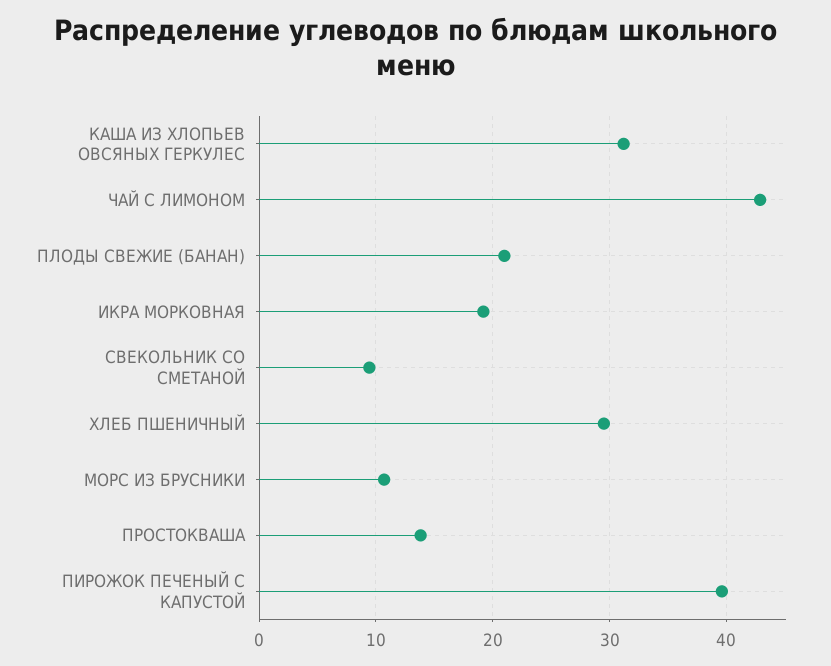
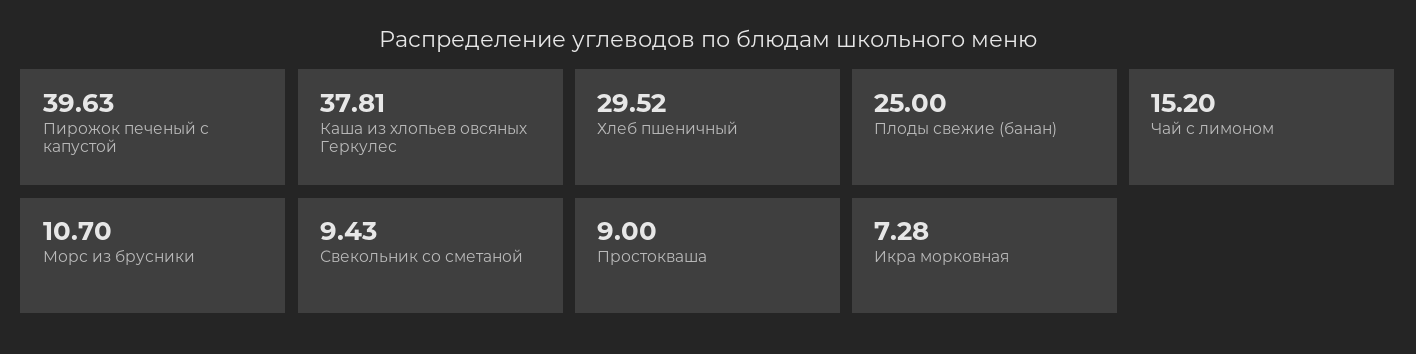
  {
-   "КАША ИЗ ХЛОПЬЕВ ОВСЯНЫХ ГЕРКУЛЕС": 31,
+   "КАША ИЗ ХЛОПЬЕВ ОВСЯНЫХ ГЕРКУЛЕС": 37.81,
-   "ЧАЙ С ЛИМОНОМ": 43,
+   "ЧАЙ С ЛИМОНОМ": 15.2,
-   "ПЛОДЫ СВЕЖИЕ (БАНАН)": 21,
+   "ПЛОДЫ СВЕЖИЕ (БАНАН)": 25,
-   "ИКРА МОРКОВНАЯ": 19,
+   "ИКРА МОРКОВНАЯ": 7.28,
    "СВЕКОЛЬНИК СО СМЕТАНОЙ": 9.43,
    "ХЛЕБ ПШЕНИЧНЫЙ": 29.52,
    "МОРС ИЗ БРУСНИКИ": 10.7,
-   "ПРОСТОКВАША": 14,
+   "ПРОСТОКВАША": 9,
    "ПИРОЖОК ПЕЧЕНЫЙ С КАПУСТОЙ": 39.63
  }

